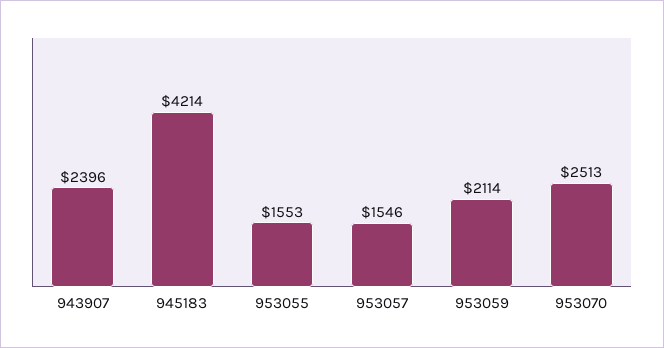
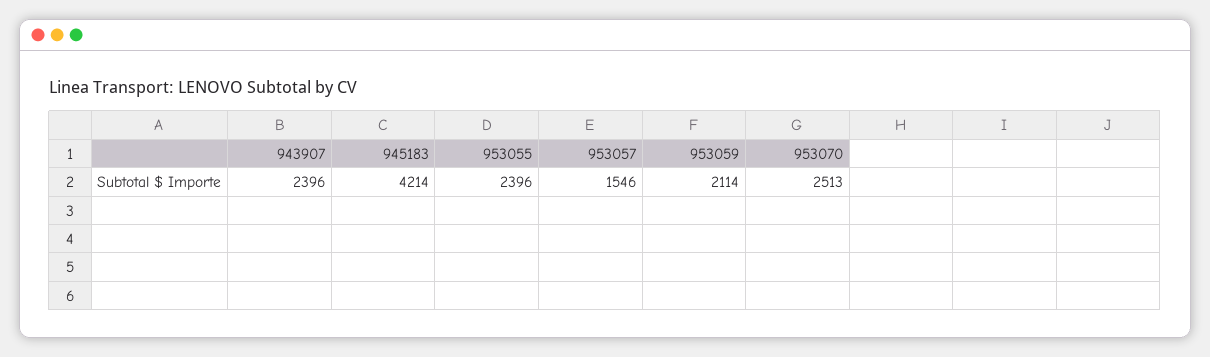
  {
    "943907": 2396,
    "945183": 4214,
-   "953055": 1553,
+   "953055": 2396,
    "953057": 1546,
    "953059": 2114,
    "953070": 2513
  }

